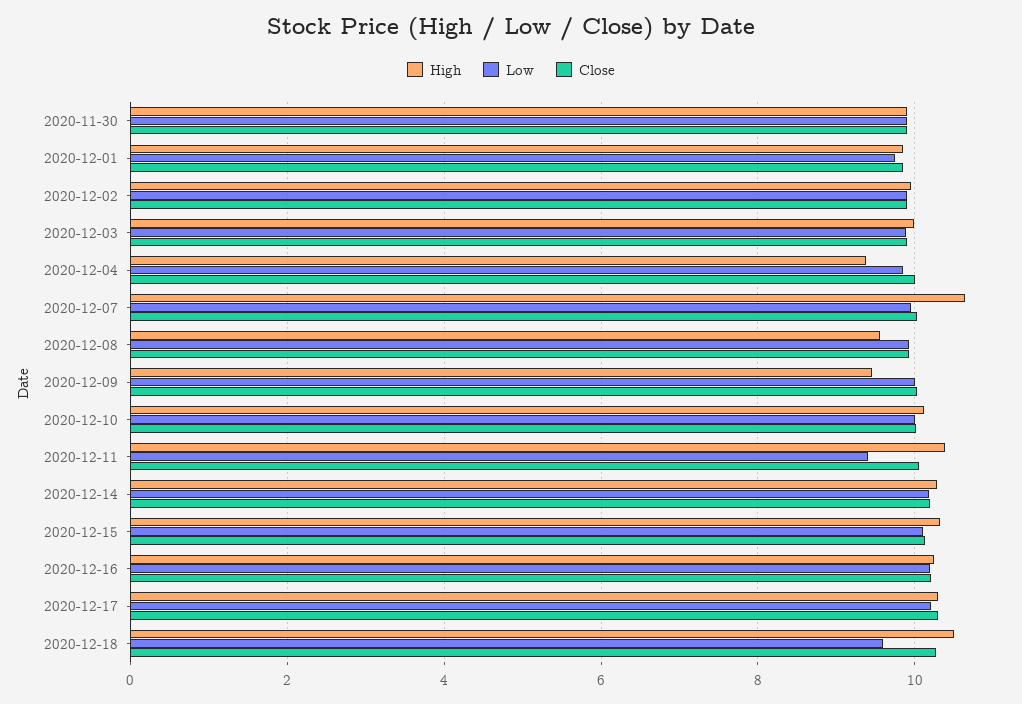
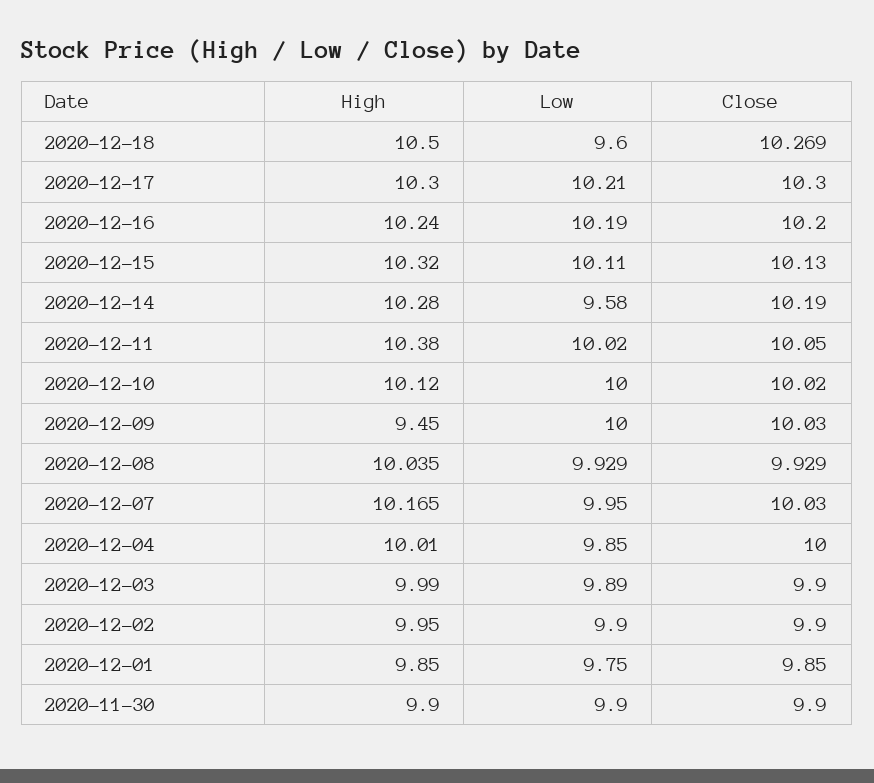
  {
    "High": {
      "2020-11-30": 9.9,
      "2020-12-01": 9.85,
      "2020-12-02": 9.95,
      "2020-12-03": 9.99,
-     "2020-12-04": 9.4,
+     "2020-12-04": 10.01,
-     "2020-12-07": 10.6,
+     "2020-12-07": 10.165,
-     "2020-12-08": 9.6,
+     "2020-12-08": 10.035,
      "2020-12-09": 9.45,
      "2020-12-10": 10.12,
      "2020-12-11": 10.38,
      "2020-12-14": 10.28,
      "2020-12-15": 10.32,
      "2020-12-16": 10.24,
      "2020-12-17": 10.3,
      "2020-12-18": 10.5
    },
    "Low": {
      "2020-11-30": 9.9,
      "2020-12-01": 9.75,
      "2020-12-02": 9.9,
      "2020-12-03": 9.89,
      "2020-12-04": 9.85,
      "2020-12-07": 9.95,
      "2020-12-08": 9.929,
      "2020-12-09": 10,
      "2020-12-10": 10,
-     "2020-12-11": 9.4,
+     "2020-12-11": 10.02,
-     "2020-12-14": 10.2,
+     "2020-12-14": 9.58,
      "2020-12-15": 10.11,
      "2020-12-16": 10.19,
      "2020-12-17": 10.21,
      "2020-12-18": 9.6
    },
    "Close": {
      "2020-11-30": 9.9,
      "2020-12-01": 9.85,
      "2020-12-02": 9.9,
      "2020-12-03": 9.9,
      "2020-12-04": 10,
      "2020-12-07": 10.03,
      "2020-12-08": 9.929,
      "2020-12-09": 10.03,
      "2020-12-10": 10.02,
      "2020-12-11": 10.05,
      "2020-12-14": 10.19,
      "2020-12-15": 10.13,
      "2020-12-16": 10.2,
      "2020-12-17": 10.3,
      "2020-12-18": 10.269
    }
  }

